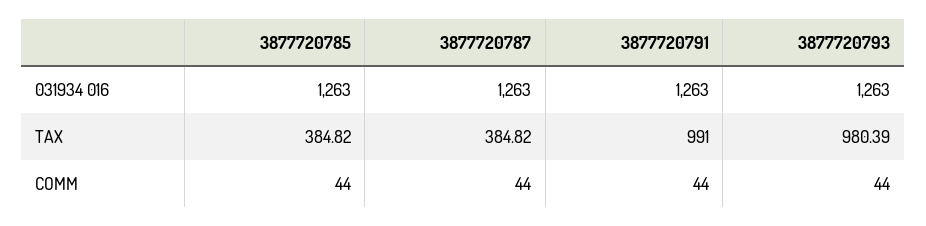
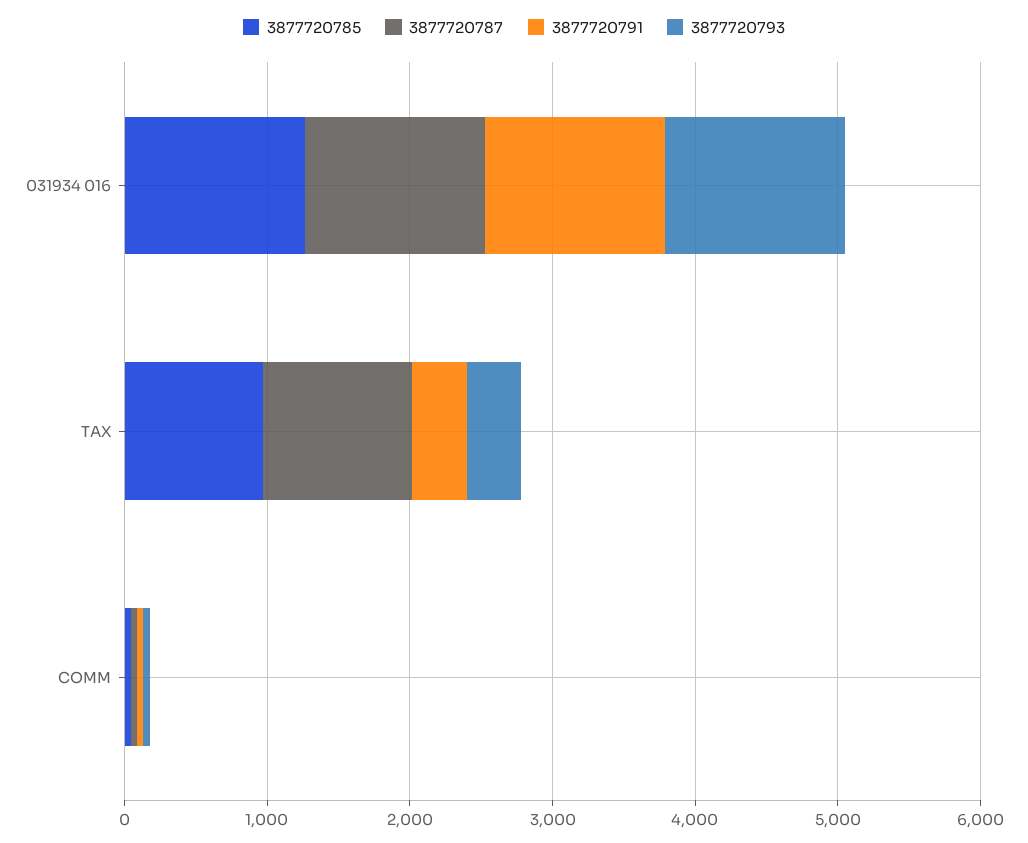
  {
    "3877720785": {
      "031934 016": 1263,
-     "TAX": 384.82,
+     "TAX": 1000,
      "COMM": 44
    },
    "3877720787": {
      "031934 016": 1263,
-     "TAX": 384.82,
+     "TAX": 1000,
      "COMM": 44
    },
    "3877720791": {
      "031934 016": 1263,
-     "TAX": 991,
+     "TAX": 400,
      "COMM": 44
    },
    "3877720793": {
      "031934 016": 1263,
-     "TAX": 980.39,
+     "TAX": 400,
      "COMM": 44
    }
  }

